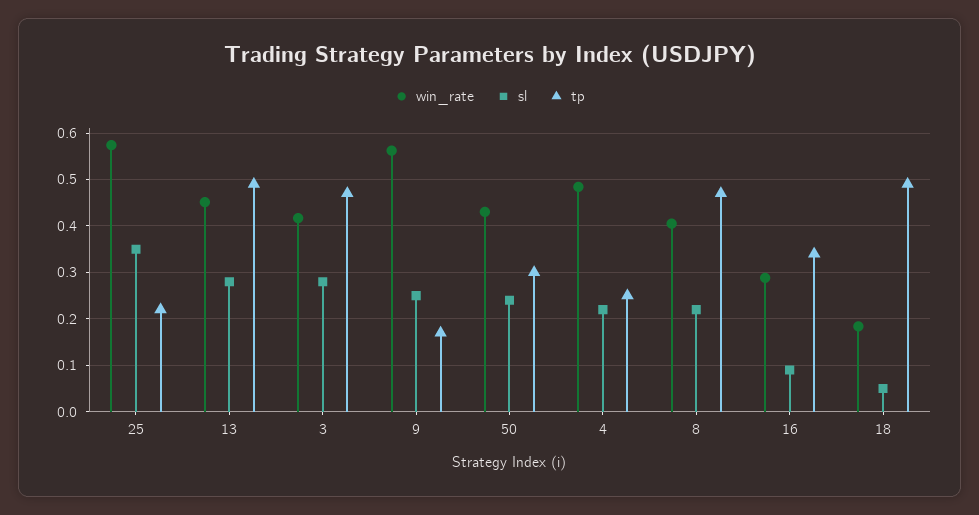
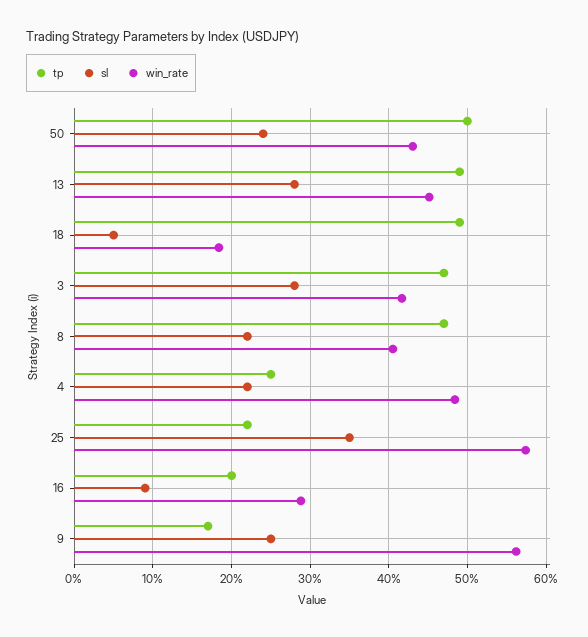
  {
    "win_rate": {
      "25": 0.57,
      "13": 0.45,
      "3": 0.42,
      "9": 0.56,
      "50": 0.43,
      "4": 0.48,
      "8": 0.41,
      "16": 0.29,
      "18": 0.18
    },
    "sl": {
      "25": 0.35,
      "13": 0.28,
      "3": 0.28,
      "9": 0.25,
      "50": 0.24,
      "4": 0.22,
      "8": 0.22,
      "16": 0.09,
      "18": 0.05
    },
    "tp": {
      "25": 0.22,
      "13": 0.49,
      "3": 0.47,
      "9": 0.17,
-     "50": 0.3,
+     "50": 0.5,
      "4": 0.25,
      "8": 0.47,
-     "16": 0.34,
+     "16": 0.2,
      "18": 0.49
    }
  }

